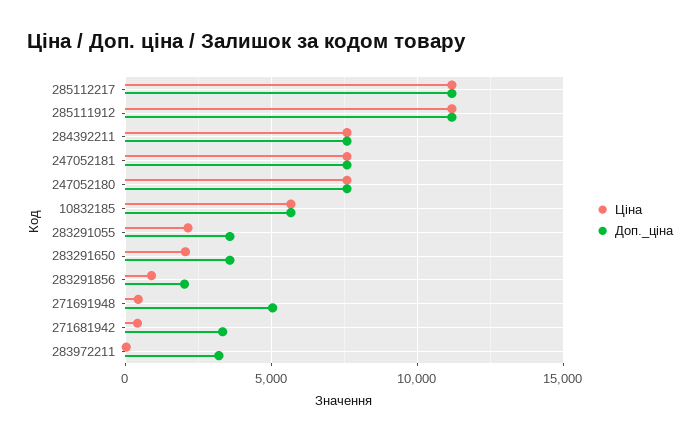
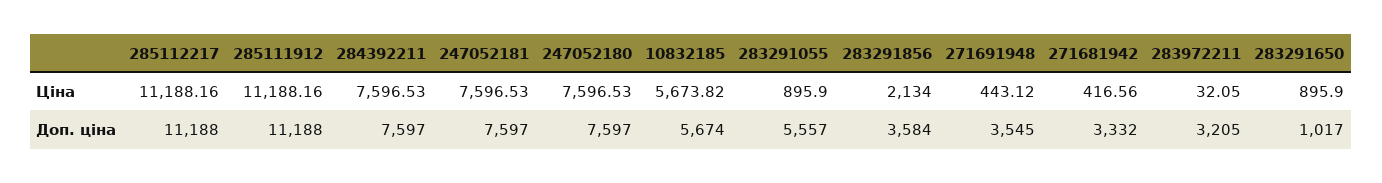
  {
    "Ціна": {
      "285112217": 11188.16,
      "285111912": 11188.16,
      "284392211": 7596.53,
      "247052181": 7596.53,
      "247052180": 7596.53,
      "10832185": 5673.82,
-     "283291055": 2000,
+     "283291055": 895.9,
-     "283291650": 2000,
+     "283291650": 895.9,
-     "283291856": 1000,
+     "283291856": 2134,
      "271691948": 443.12,
      "271681942": 416.56,
      "283972211": 32.05
    },
    "Доп._ціна": {
      "285112217": 11188,
      "285111912": 11188,
      "284392211": 7597,
      "247052181": 7597,
      "247052180": 7597,
      "10832185": 5674,
-     "283291055": 3500,
+     "283291055": 5557,
-     "283291650": 3500,
+     "283291650": 1017,
-     "283291856": 2000,
+     "283291856": 3584,
-     "271691948": 5000,
+     "271691948": 3545,
      "271681942": 3332,
      "283972211": 3205
    }
  }

